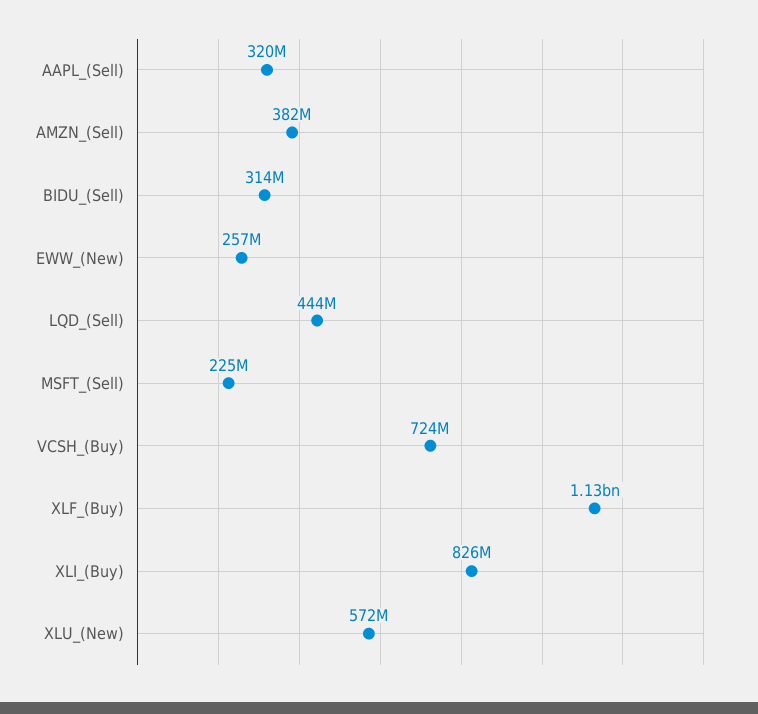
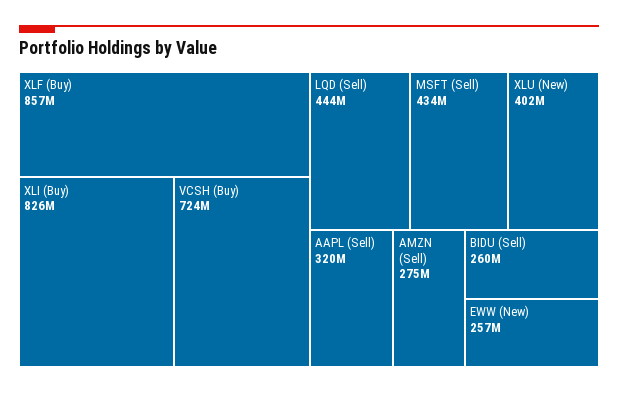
  {
    "AAPL_(Sell)": 320000000,
-   "AMZN_(Sell)": 382000000,
+   "AMZN_(Sell)": 275000000,
-   "BIDU_(Sell)": 314000000,
+   "BIDU_(Sell)": 260000000,
    "EWW_(New)": 257000000,
    "LQD_(Sell)": 444000000,
-   "MSFT_(Sell)": 225000000,
+   "MSFT_(Sell)": 434000000,
    "VCSH_(Buy)": 724000000,
-   "XLF_(Buy)": 1130000000,
+   "XLF_(Buy)": 857000000,
    "XLI_(Buy)": 826000000,
-   "XLU_(New)": 572000000
+   "XLU_(New)": 402000000
  }

